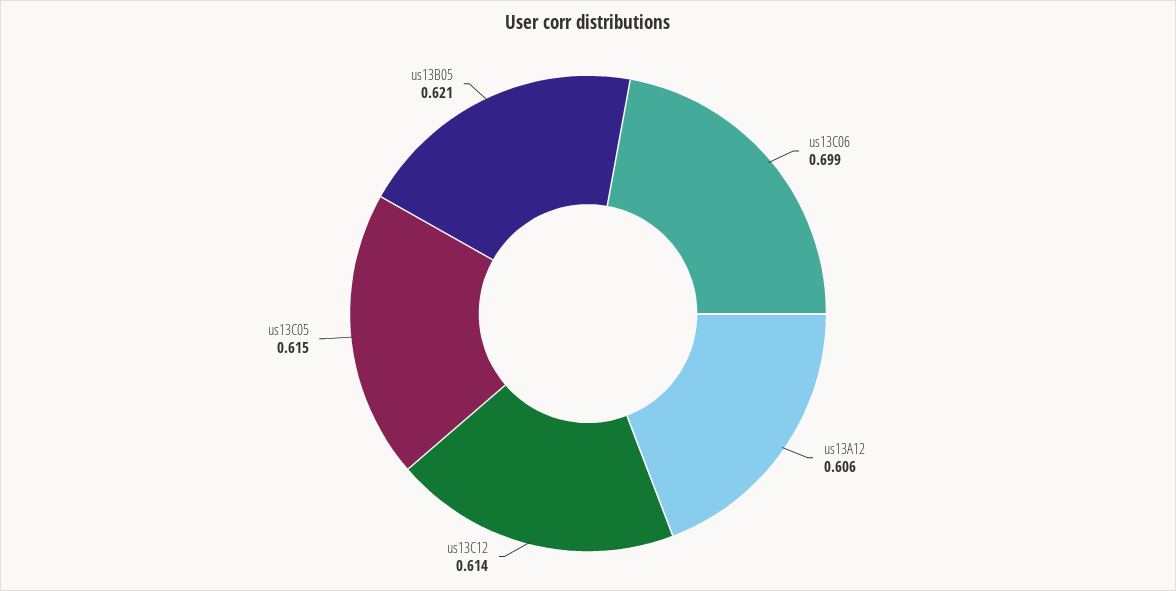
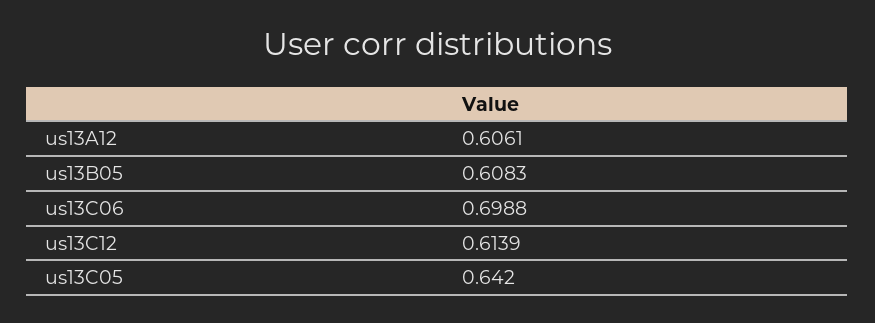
  {
    "us13C06": 0.6988,
    "us13A12": 0.6061,
    "us13C12": 0.6139,
-   "us13C05": 0.615,
+   "us13C05": 0.642,
-   "us13B05": 0.621
+   "us13B05": 0.6083
  }

